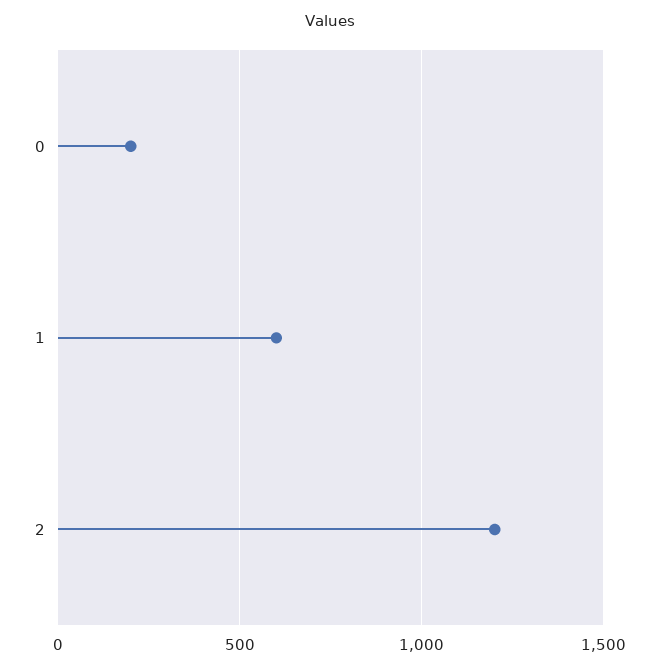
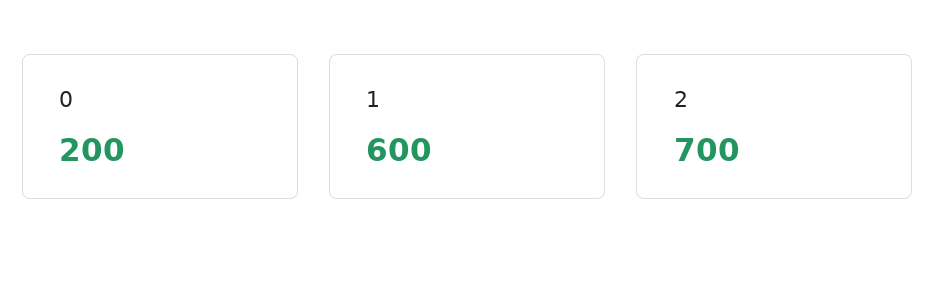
  {
    "0": 200,
    "1": 600,
-   "2": 1200
+   "2": 700
  }

